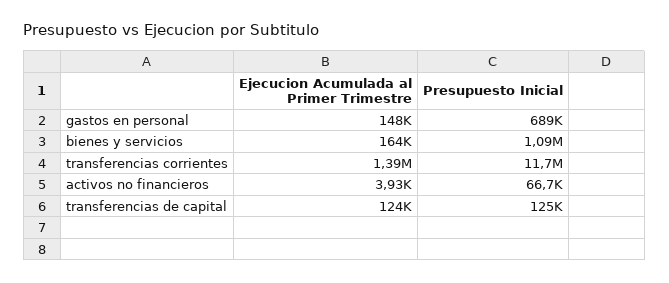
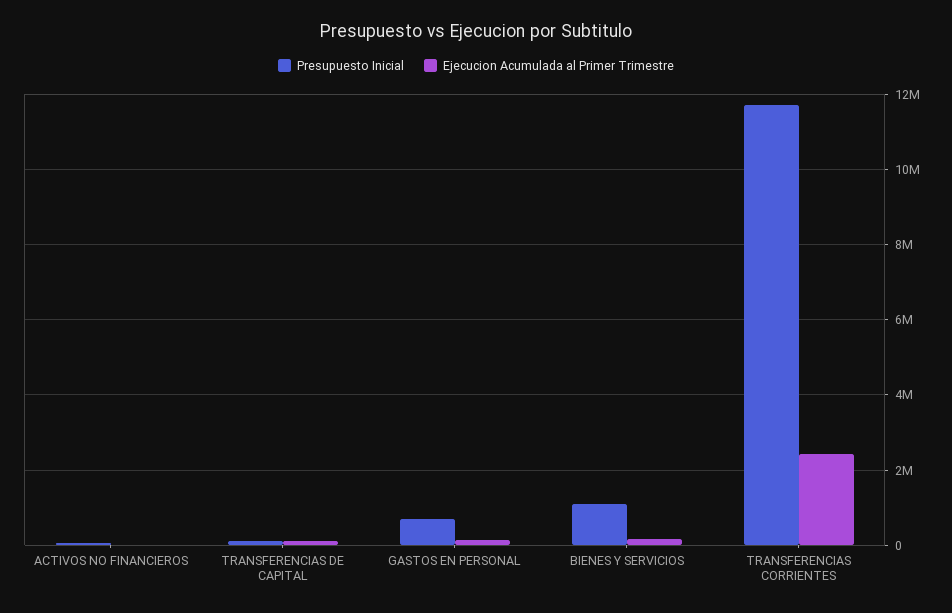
  {
    "Ejecucion Acumulada al Primer Trimestre": {
      "gastos en personal": 148000,
      "bienes y servicios": 164000,
-     "transferencias corrientes": 1390000,
+     "transferencias corrientes": 2400000,
      "activos no financieros": 3930,
      "transferencias de capital": 124000
    },
    "Presupuesto Inicial": {
      "gastos en personal": 689000,
      "bienes y servicios": 1090000,
      "transferencias corrientes": 11700000,
      "activos no financieros": 66700,
      "transferencias de capital": 125000
    }
  }

